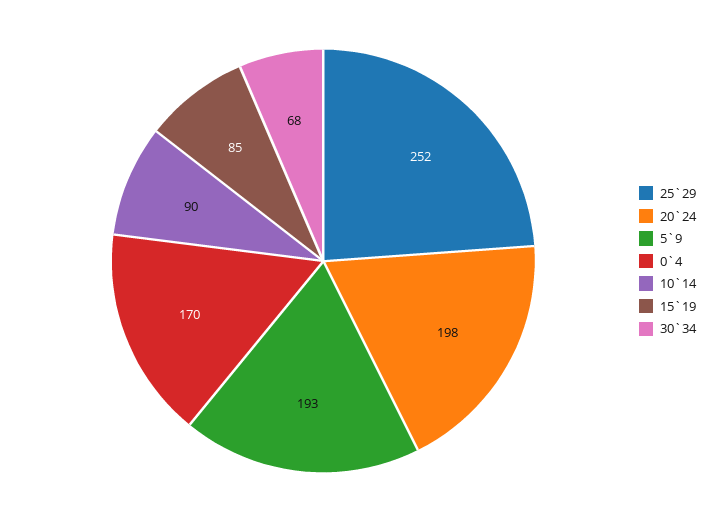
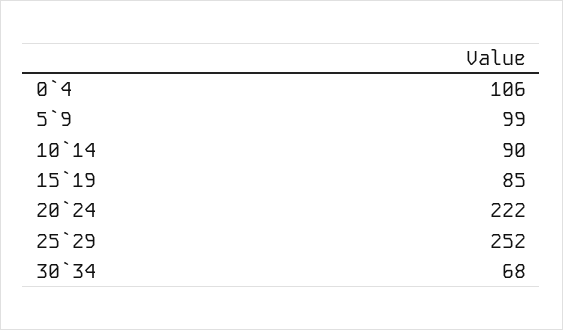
  {
    "25`29": 252,
-   "20`24": 198,
+   "20`24": 222,
-   "5`9": 193,
+   "5`9": 99,
-   "0`4": 170,
+   "0`4": 106,
    "10`14": 90,
    "15`19": 85,
    "30`34": 68
  }

